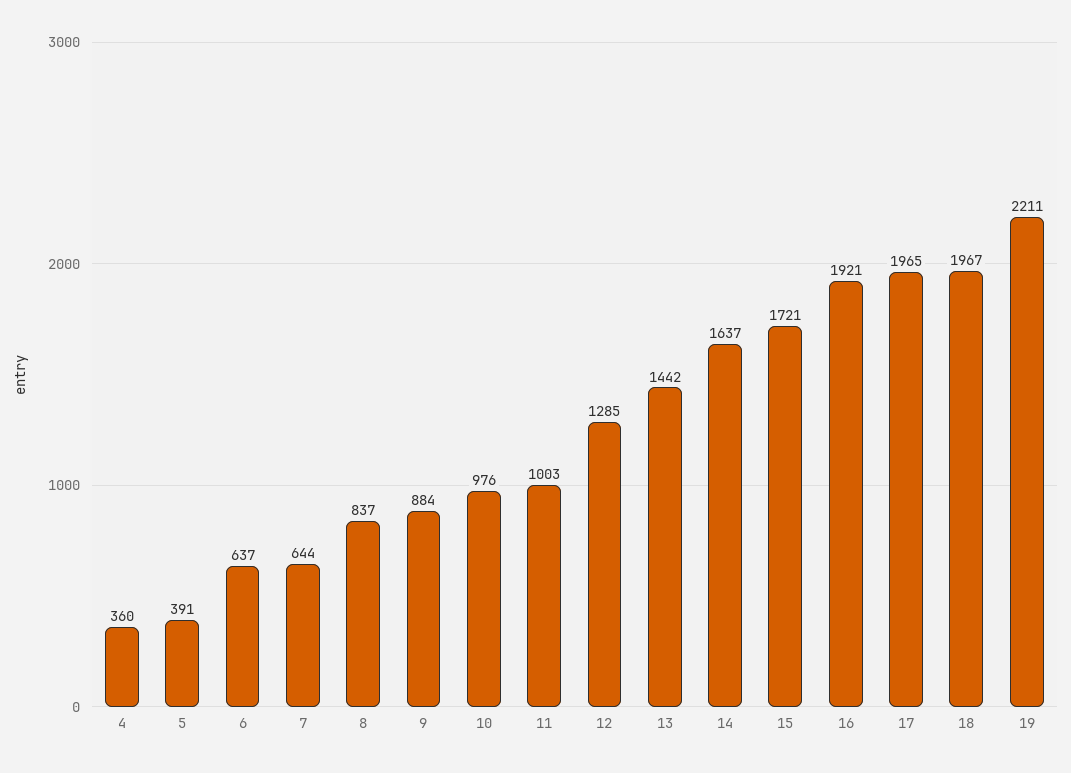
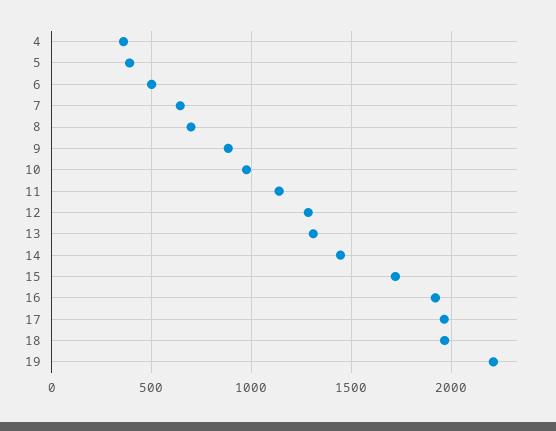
  {
    "4": 360,
    "5": 391,
-   "6": 637,
+   "6": 500,
    "7": 644,
-   "8": 837,
+   "8": 700,
    "9": 884,
    "10": 976,
-   "11": 1003,
+   "11": 1150,
    "12": 1285,
-   "13": 1442,
+   "13": 1300,
-   "14": 1637,
+   "14": 1450,
    "15": 1721,
    "16": 1921,
    "17": 1965,
    "18": 1967,
    "19": 2211
  }

